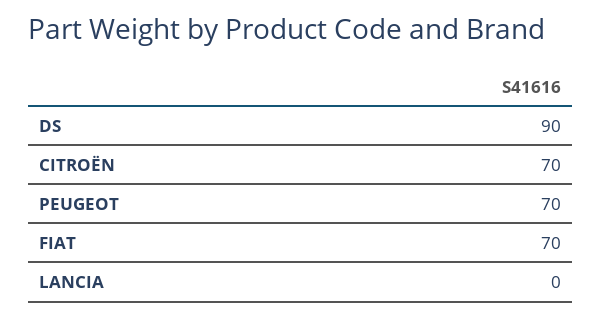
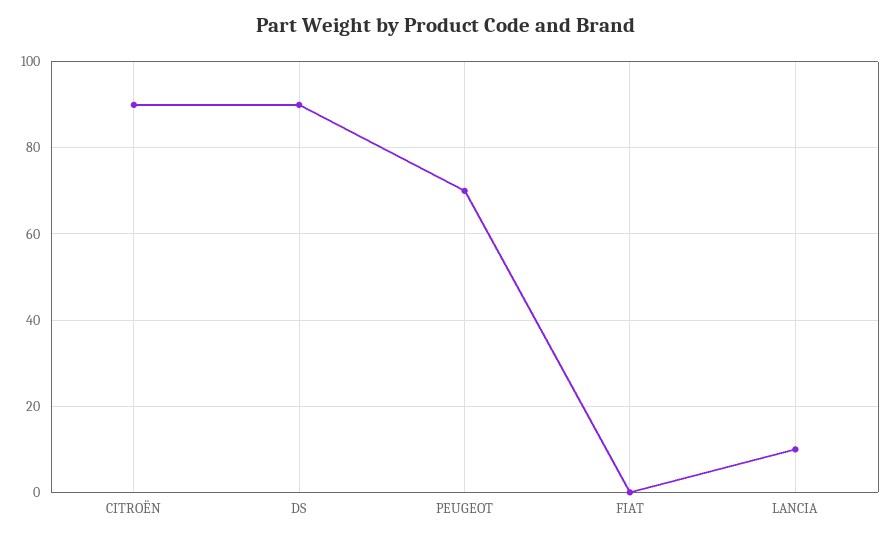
  {
    "DS": 90,
-   "CITROËN": 70,
+   "CITROËN": 90,
    "PEUGEOT": 70,
-   "FIAT": 70,
+   "FIAT": 0,
-   "LANCIA": 0
+   "LANCIA": 10
  }

